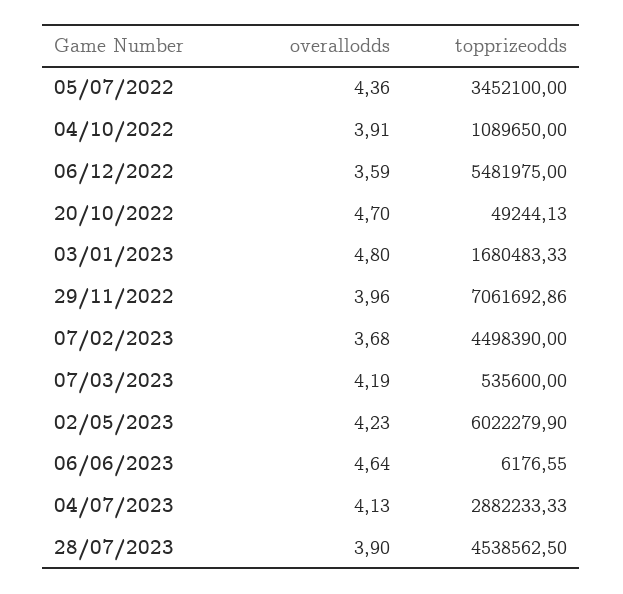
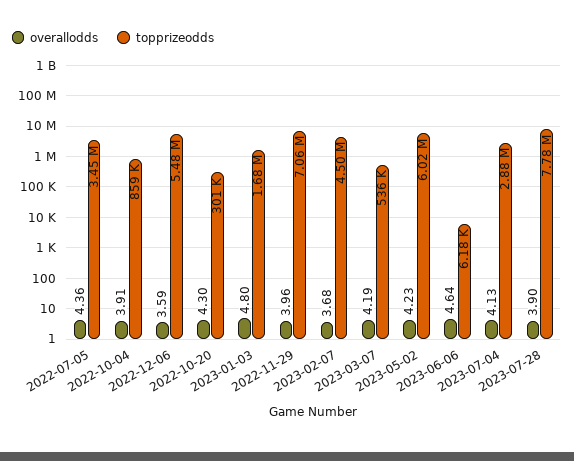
  {
    "overallodds": {
      "05/07/2022": 4.36,
      "04/10/2022": 3.91,
      "06/12/2022": 3.59,
-     "20/10/2022": 4.7,
+     "20/10/2022": 4.3,
      "03/01/2023": 4.8,
      "29/11/2022": 3.96,
      "07/02/2023": 3.68,
      "07/03/2023": 4.19,
      "02/05/2023": 4.23,
      "06/06/2023": 4.64,
      "04/07/2023": 4.13,
      "28/07/2023": 3.9
    },
    "topprizeodds": {
      "05/07/2022": 3452100,
-     "04/10/2022": 1089650,
+     "04/10/2022": 859000,
      "06/12/2022": 5481975,
-     "20/10/2022": 49244.13,
+     "20/10/2022": 301000,
      "03/01/2023": 1680483.33,
      "29/11/2022": 7061692.86,
      "07/02/2023": 4498390,
      "07/03/2023": 535600,
      "02/05/2023": 6022279.9,
      "06/06/2023": 6176.55,
      "04/07/2023": 2882233.33,
-     "28/07/2023": 4538562.5
+     "28/07/2023": 7780000
    }
  }

